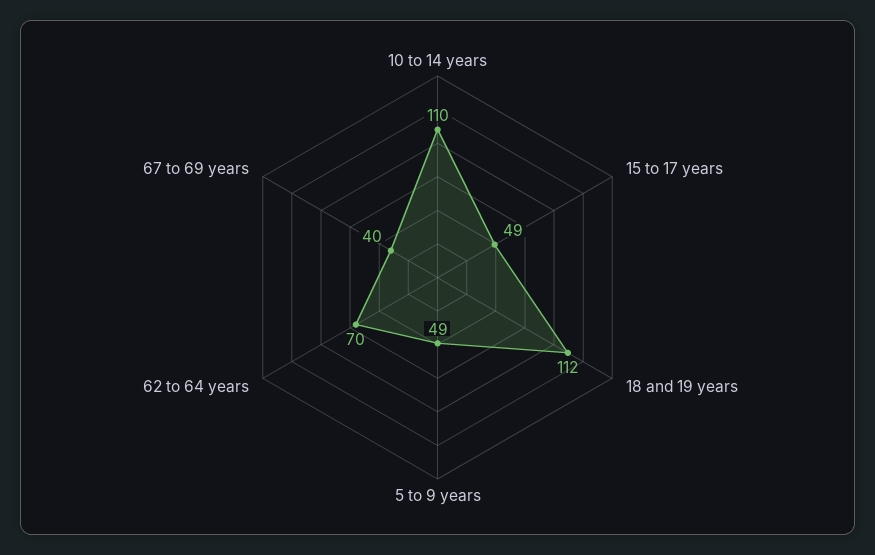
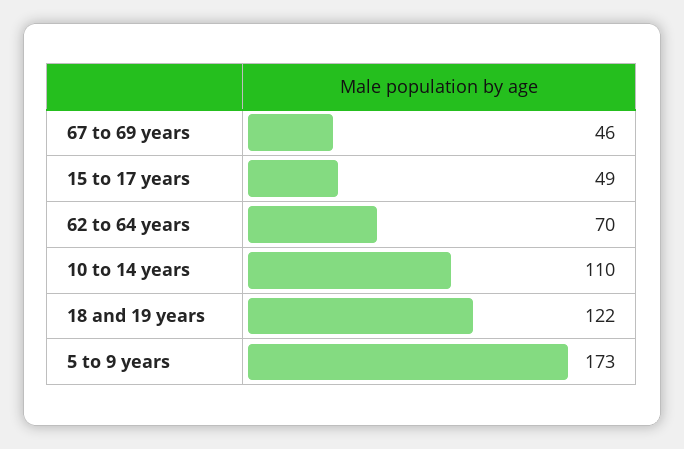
  {
    "10 to 14 years": 110,
    "15 to 17 years": 49,
-   "18 and 19 years": 112,
+   "18 and 19 years": 122,
-   "5 to 9 years": 49,
+   "5 to 9 years": 173,
    "62 to 64 years": 70,
-   "67 to 69 years": 40
+   "67 to 69 years": 46
  }

